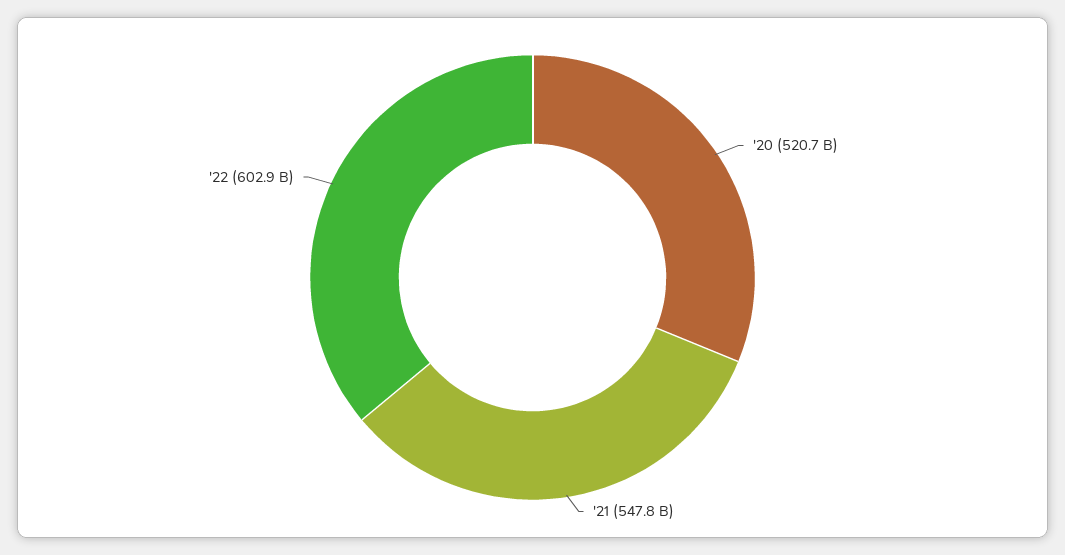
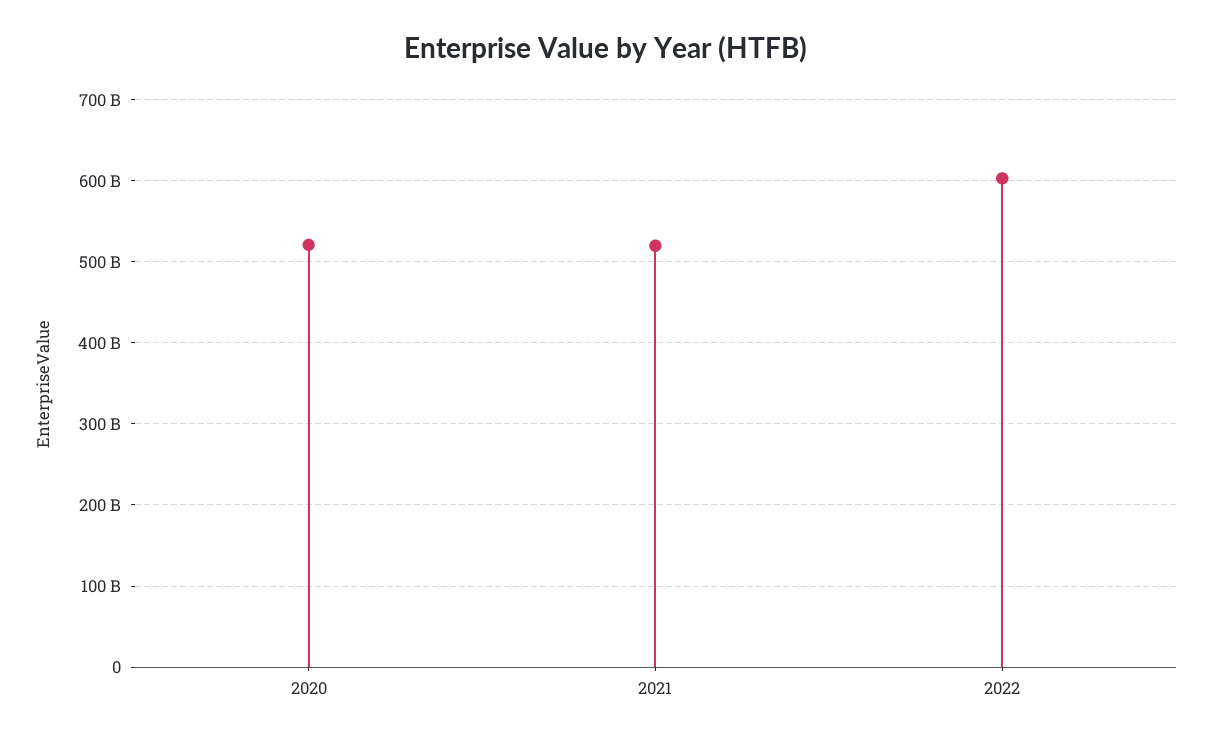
  {
    "'20": 520700000000,
-   "'21": 547800000000,
+   "'21": 520000000000,
    "'22": 602900000000
  }

